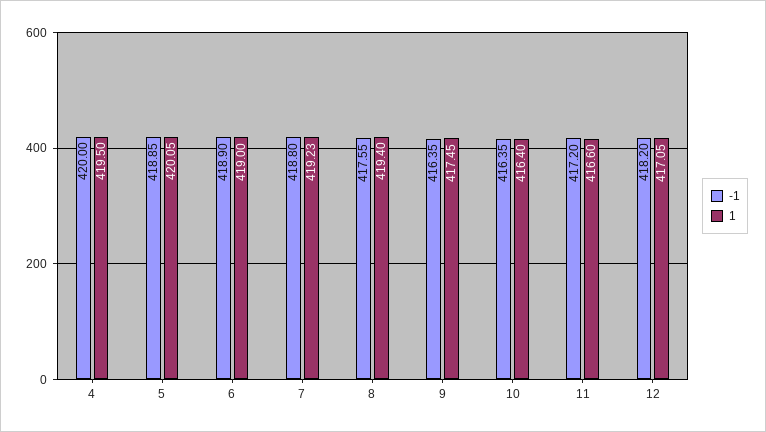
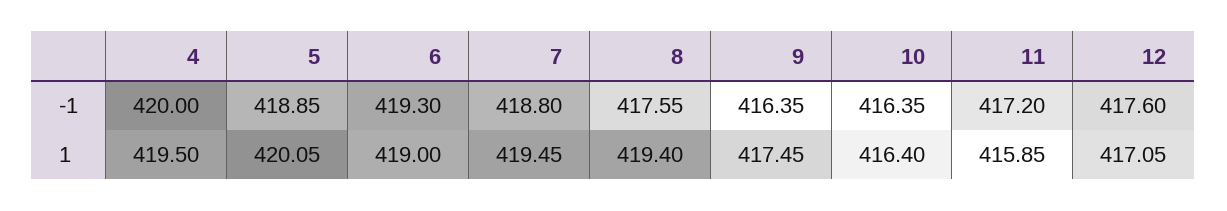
  {
    "-1": {
      "4": 420,
      "5": 418.85,
-     "6": 418.9,
+     "6": 419.3,
      "7": 418.8,
      "8": 417.55,
      "9": 416.35,
      "10": 416.35,
      "11": 417.2,
-     "12": 418.2
+     "12": 417.6
    },
    "1": {
      "4": 419.5,
      "5": 420.05,
      "6": 419,
-     "7": 419.23,
+     "7": 419.45,
      "8": 419.4,
      "9": 417.45,
      "10": 416.4,
-     "11": 416.6,
+     "11": 415.85,
      "12": 417.05
    }
  }

